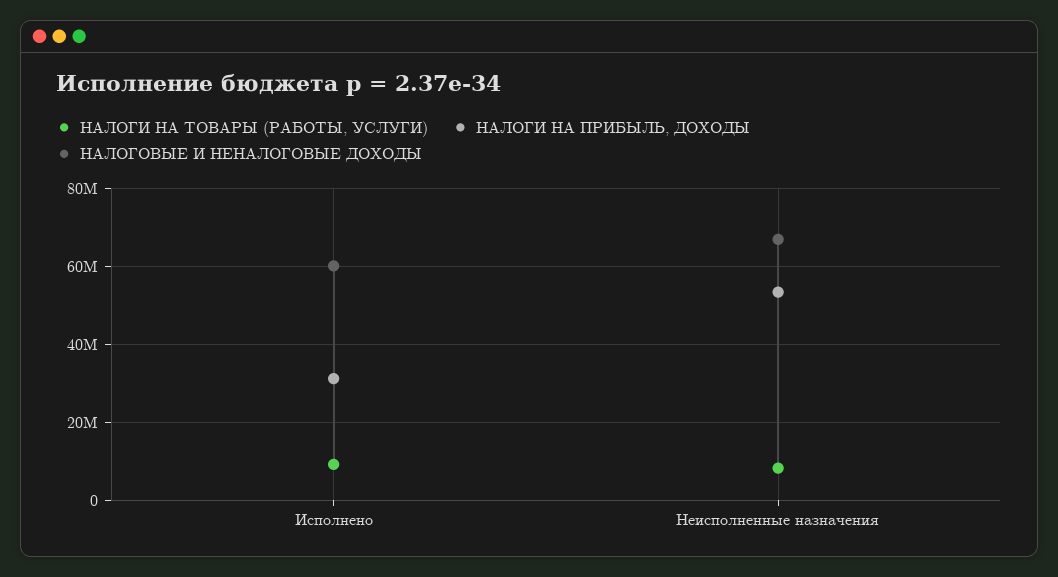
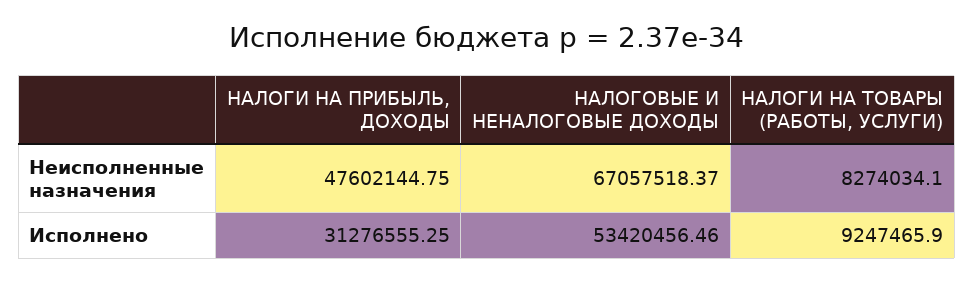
  {
    "НАЛОГИ НА ТОВАРЫ (РАБОТЫ, УСЛУГИ)": {
      "Исполнено": 9247465.9,
      "Неисполненные назначения": 8274034.1
    },
    "НАЛОГИ НА ПРИБЫЛЬ, ДОХОДЫ": {
      "Исполнено": 31276555.25,
-     "Неисполненные назначения": 54000000
+     "Неисполненные назначения": 47602144.75
    },
    "НАЛОГОВЫЕ И НЕНАЛОГОВЫЕ ДОХОДЫ": {
-     "Исполнено": 60000000,
+     "Исполнено": 53420456.46,
      "Неисполненные назначения": 67057518.37
    }
  }

